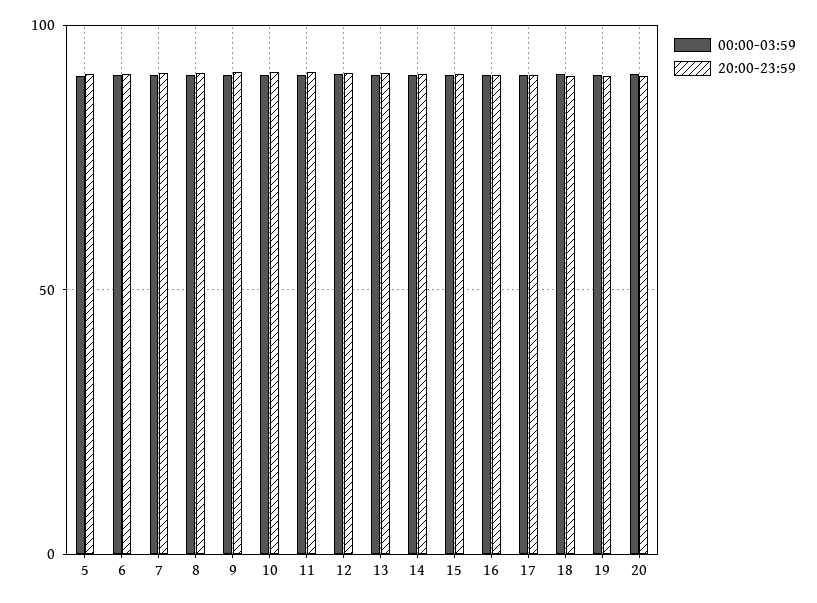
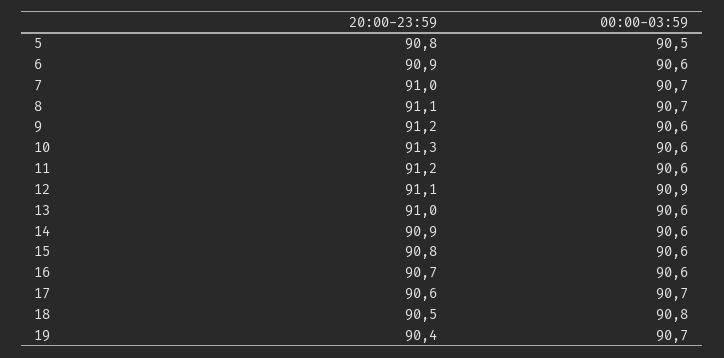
  {
    "00:00-03:59": {
      "5": 90.5,
      "6": 90.6,
      "7": 90.7,
      "8": 90.7,
      "9": 90.6,
      "10": 90.6,
      "11": 90.6,
      "12": 90.9,
      "13": 90.6,
      "14": 90.6,
      "15": 90.6,
      "16": 90.6,
      "17": 90.7,
      "18": 90.8,
-     "19": 90.7,
+     "19": 90.7
-     "20": 90
    },
    "20:00-23:59": {
      "5": 90.8,
      "6": 90.9,
      "7": 91,
      "8": 91.1,
      "9": 91.2,
      "10": 91.3,
      "11": 91.2,
      "12": 91.1,
      "13": 91,
      "14": 90.9,
      "15": 90.8,
      "16": 90.7,
      "17": 90.6,
      "18": 90.5,
-     "19": 90.4,
+     "19": 90.4
-     "20": 90
    }
  }

